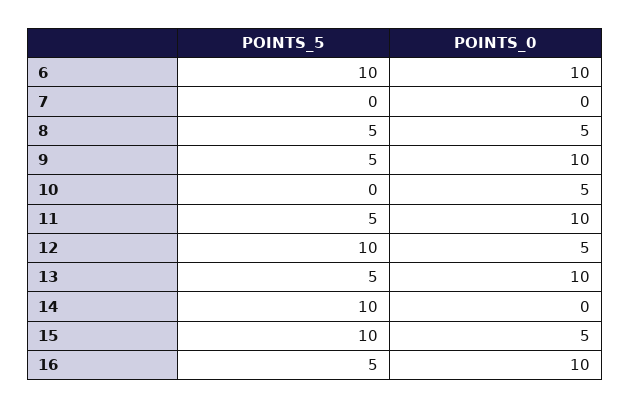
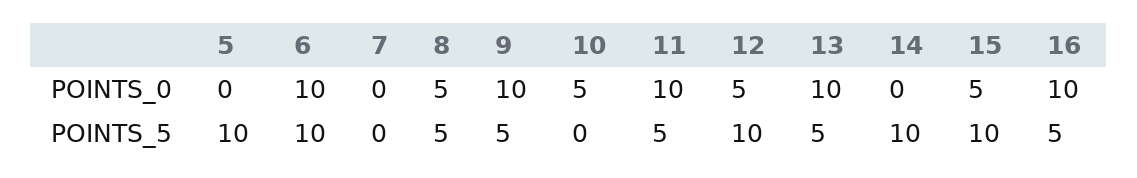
  {
    "POINTS_5": {
      "6": 10,
      "7": 0,
      "8": 5,
      "9": 5,
      "10": 0,
      "11": 5,
      "12": 10,
      "13": 5,
      "14": 10,
      "15": 10,
-     "16": 5
+     "16": 5,
+     "5": 10
    },
    "POINTS_0": {
      "6": 10,
      "7": 0,
      "8": 5,
      "9": 10,
      "10": 5,
      "11": 10,
      "12": 5,
      "13": 10,
      "14": 0,
      "15": 5,
-     "16": 10
+     "16": 10,
+     "5": 0
    }
  }

